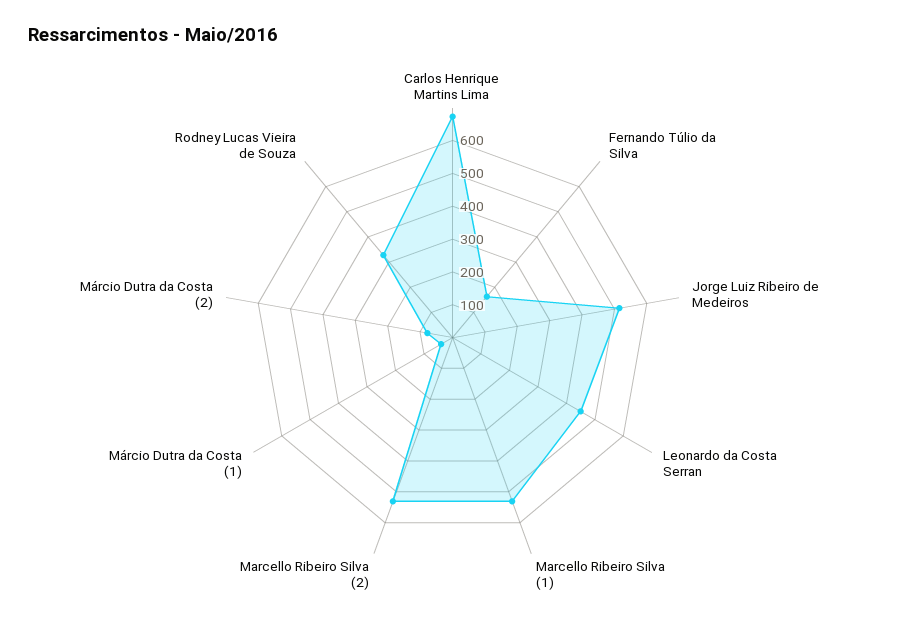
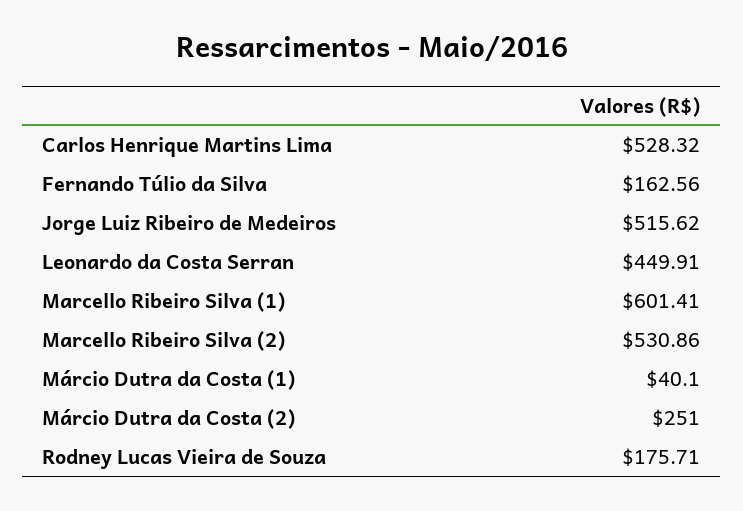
  {
-   "Carlos Henrique Martins Lima": 675,
+   "Carlos Henrique Martins Lima": 528.32,
    "Fernando Túlio da Silva": 162.56,
    "Jorge Luiz Ribeiro de Medeiros": 515.62,
    "Leonardo da Costa Serran": 449.91,
-   "Marcello Ribeiro Silva (1)": 525,
+   "Marcello Ribeiro Silva (1)": 601.41,
    "Marcello Ribeiro Silva (2)": 530.86,
    "Márcio Dutra da Costa (1)": 40.1,
-   "Márcio Dutra da Costa (2)": 75,
+   "Márcio Dutra da Costa (2)": 251,
-   "Rodney Lucas Vieira de Souza": 325
+   "Rodney Lucas Vieira de Souza": 175.71
  }

